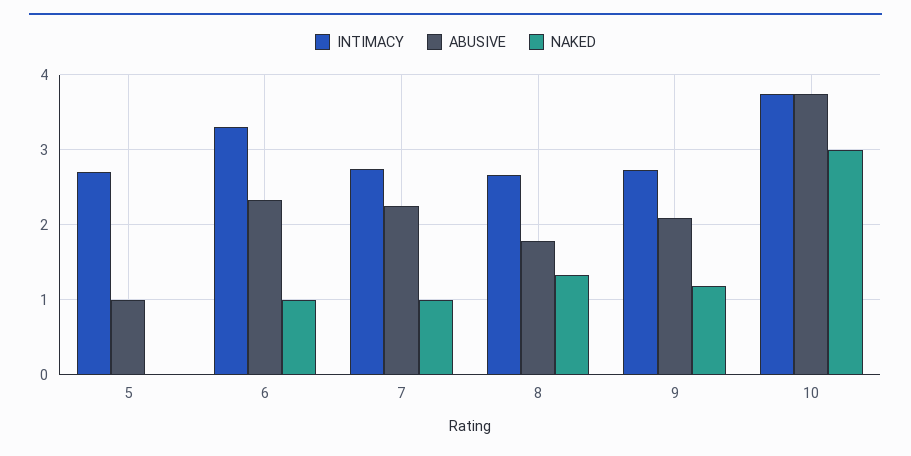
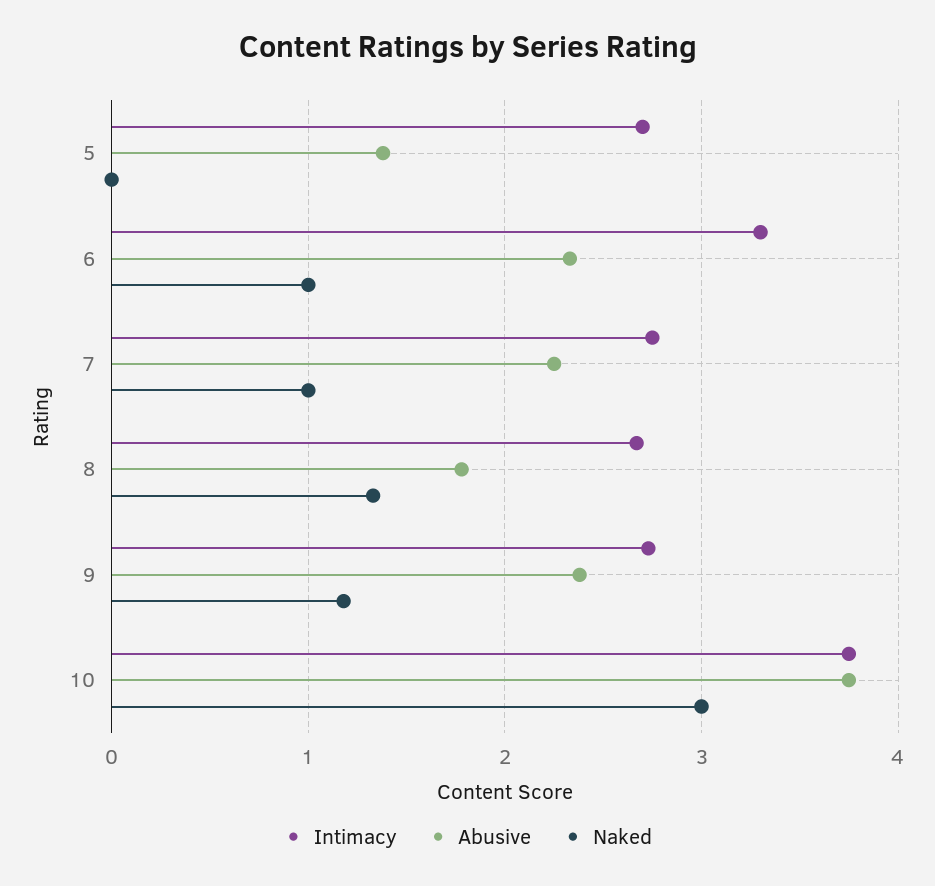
  {
    "INTIMACY": {
      "5": 2.7,
      "6": 3.3,
      "7": 2.8,
      "8": 2.7,
      "9": 2.7,
      "10": 3.8
    },
    "ABUSIVE": {
-     "5": 1,
+     "5": 1.4,
      "6": 2.3,
      "7": 2.3,
      "8": 1.8,
-     "9": 2.1,
+     "9": 2.4,
      "10": 3.8
    },
    "NAKED": {
      "5": 0,
      "6": 1,
      "7": 1,
      "8": 1.3,
      "9": 1.2,
      "10": 3
    }
  }

